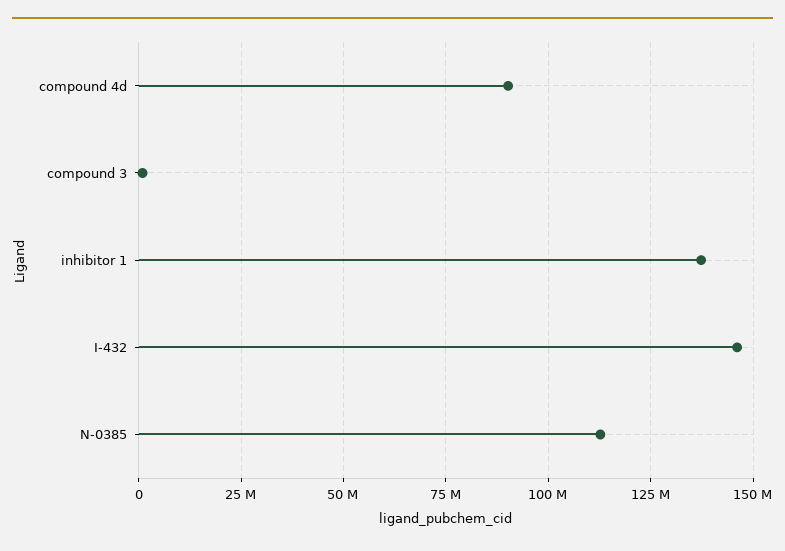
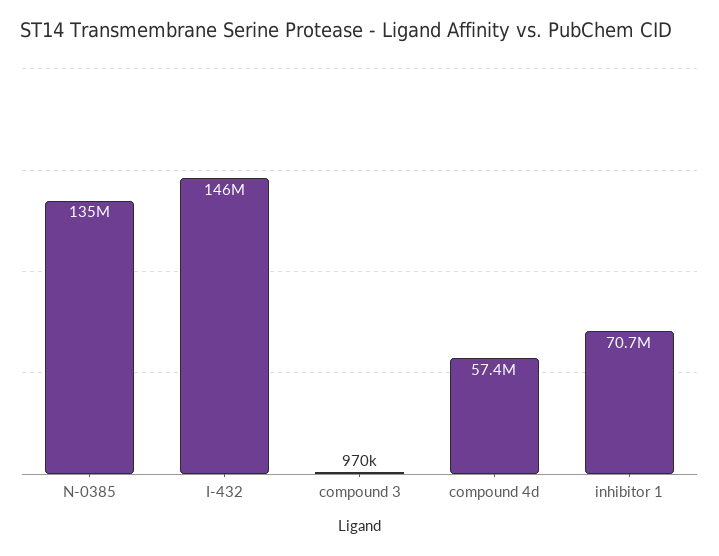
  {
-   "compound 4d": 90000000,
+   "compound 4d": 57400000,
    "compound 3": 970000,
-   "inhibitor 1": 137500000,
+   "inhibitor 1": 70700000,
    "I-432": 146000000,
-   "N-0385": 112500000
+   "N-0385": 135000000
  }

